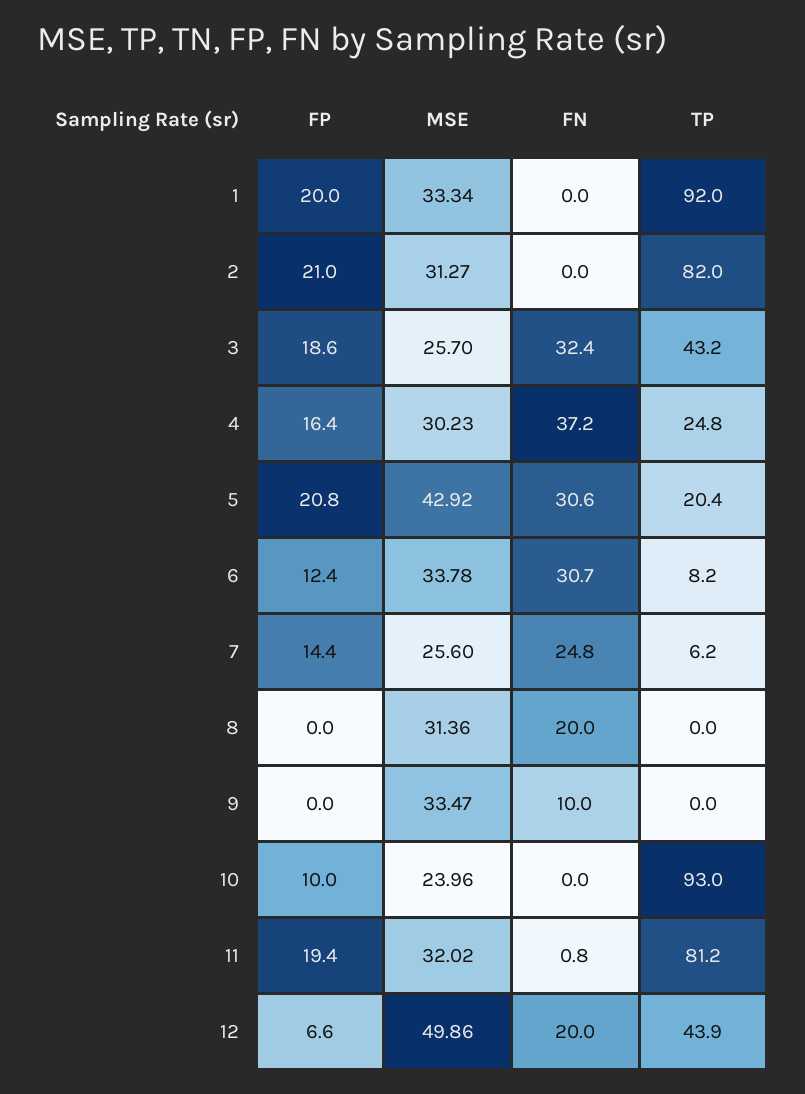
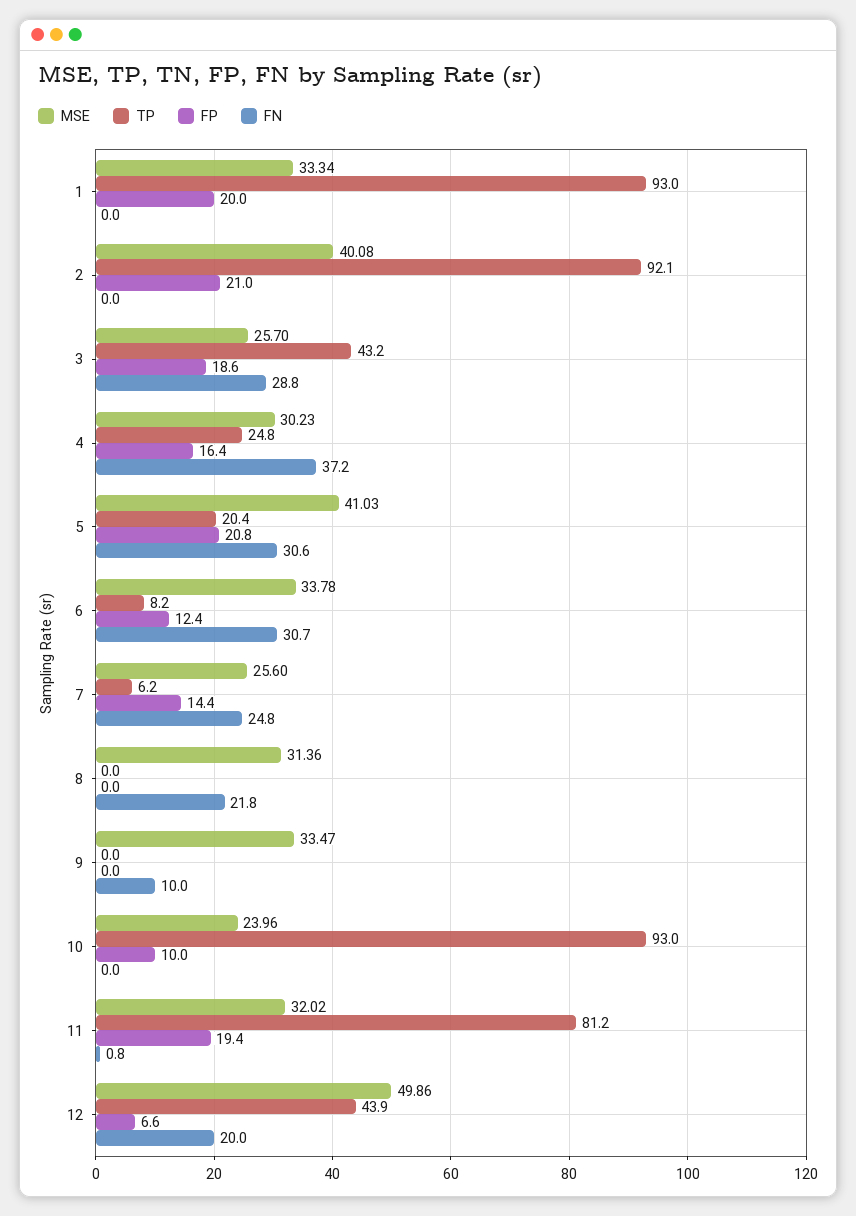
  {
    "FP": {
      "1": 20,
      "2": 21,
      "3": 18.6,
      "4": 16.4,
      "5": 20.8,
      "6": 12.4,
      "7": 14.4,
      "8": 0,
      "9": 0,
      "10": 10,
      "11": 19.4,
      "12": 6.6
    },
    "MSE": {
      "1": 33.34,
-     "2": 31.27,
+     "2": 40.08,
      "3": 25.7,
      "4": 30.23,
-     "5": 42.92,
+     "5": 41.03,
      "6": 33.78,
      "7": 25.6,
      "8": 31.36,
      "9": 33.47,
      "10": 23.96,
      "11": 32.02,
      "12": 49.86
    },
    "FN": {
      "1": 0,
      "2": 0,
-     "3": 32.4,
+     "3": 28.8,
      "4": 37.2,
      "5": 30.6,
      "6": 30.7,
      "7": 24.8,
-     "8": 20,
+     "8": 21.8,
      "9": 10,
      "10": 0,
      "11": 0.8,
      "12": 20
    },
    "TP": {
-     "1": 92,
+     "1": 93,
-     "2": 82,
+     "2": 92.1,
      "3": 43.2,
      "4": 24.8,
      "5": 20.4,
      "6": 8.2,
      "7": 6.2,
      "8": 0,
      "9": 0,
      "10": 93,
      "11": 81.2,
      "12": 43.9
    }
  }

